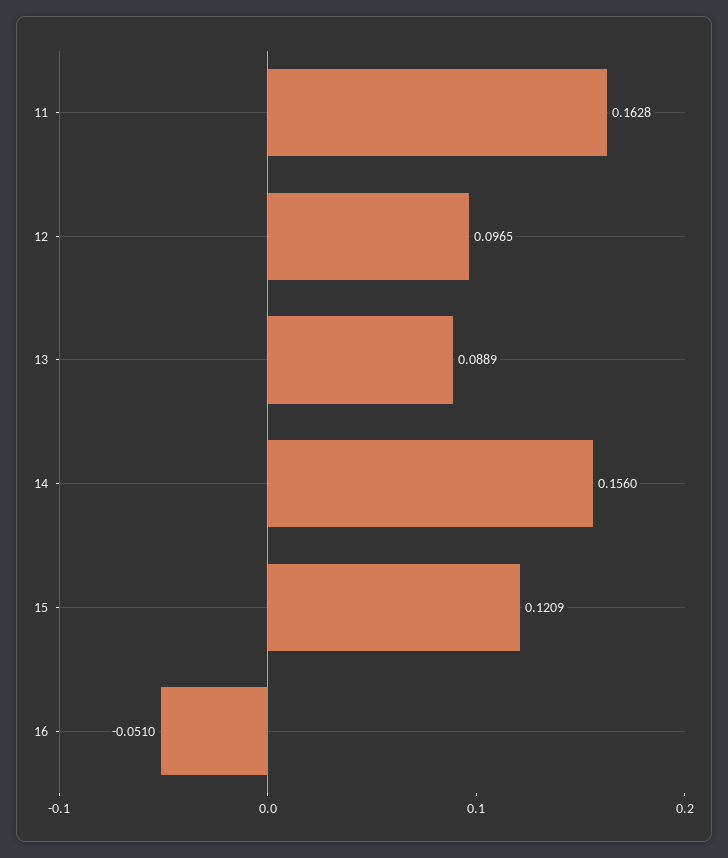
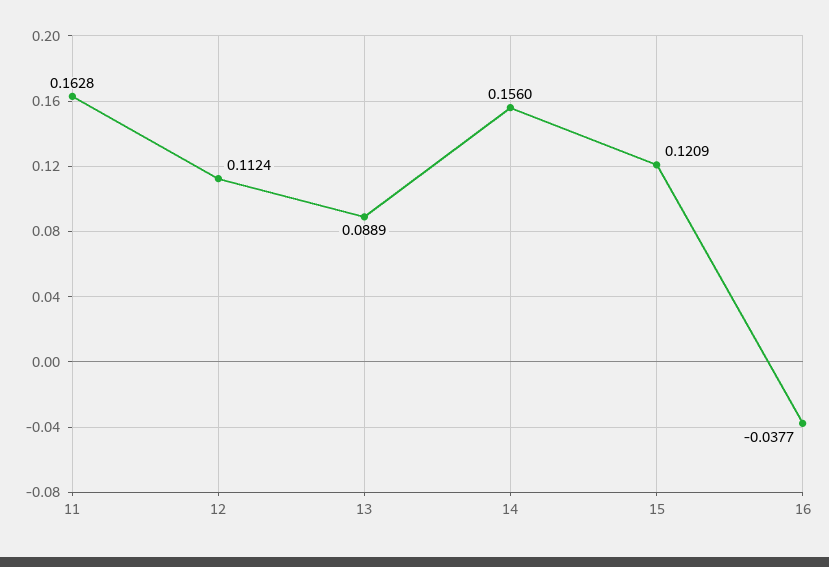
  {
    "11": 0.1628,
-   "12": 0.0965,
+   "12": 0.1124,
    "13": 0.0889,
    "14": 0.156,
    "15": 0.1209,
-   "16": -0.051
+   "16": -0.0377
  }

